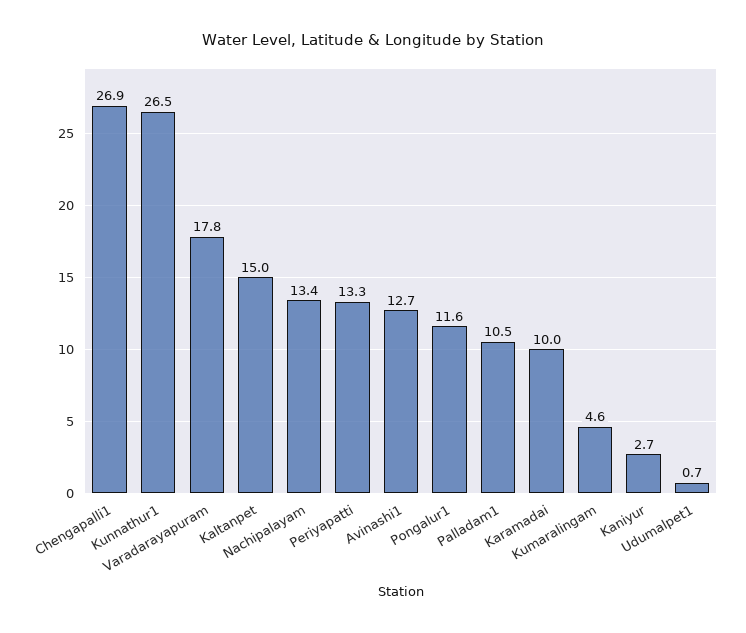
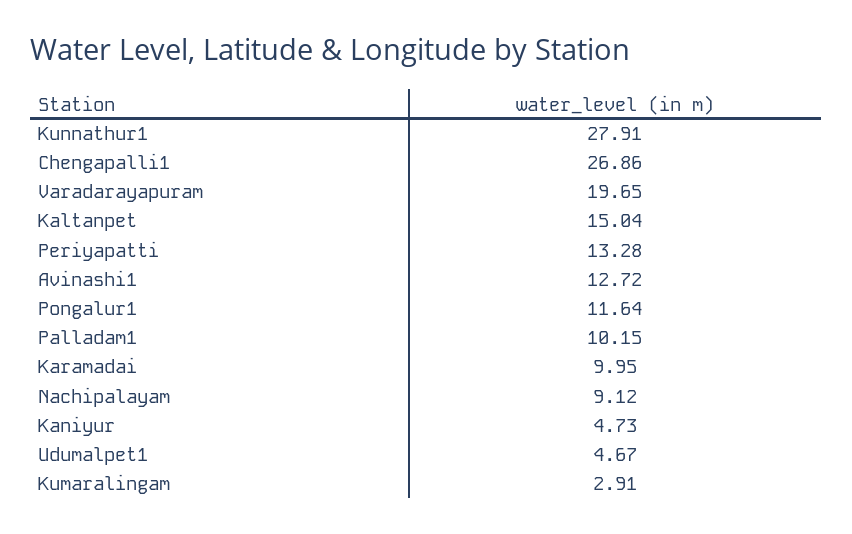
  {
    "Chengapalli1": 26.86,
-   "Kunnathur1": 26.5,
+   "Kunnathur1": 27.91,
-   "Varadarayapuram": 17.8,
+   "Varadarayapuram": 19.65,
    "Kaltanpet": 15.04,
-   "Nachipalayam": 13.4,
+   "Nachipalayam": 9.12,
    "Periyapatti": 13.28,
    "Avinashi1": 12.72,
    "Pongalur1": 11.64,
-   "Palladam1": 10.5,
+   "Palladam1": 10.15,
    "Karamadai": 9.95,
-   "Kumaralingam": 4.6,
+   "Kumaralingam": 2.91,
-   "Kaniyur": 2.7,
+   "Kaniyur": 4.73,
-   "Udumalpet1": 0.7
+   "Udumalpet1": 4.67
  }

